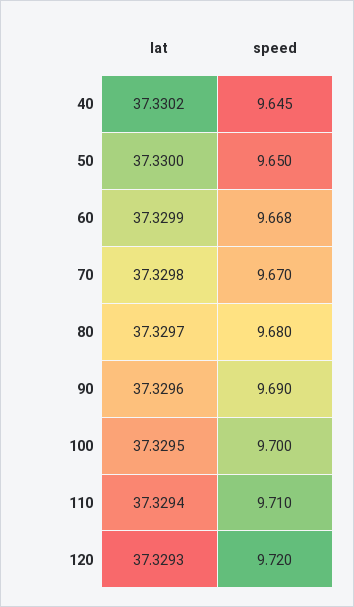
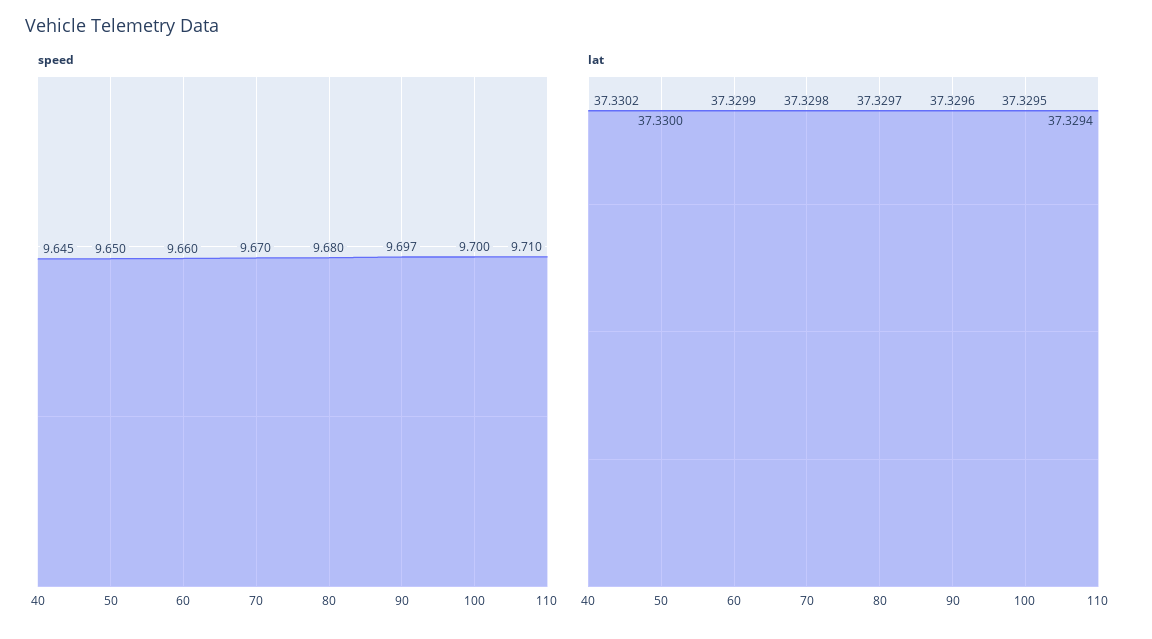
  {
    "lat": {
      "40": 37.3302,
      "50": 37.33,
      "60": 37.3299,
      "70": 37.3298,
      "80": 37.3297,
      "90": 37.3296,
      "100": 37.3295,
-     "110": 37.3294,
+     "110": 37.3294
-     "120": 37.3293
    },
    "speed": {
      "40": 9.645,
      "50": 9.65,
-     "60": 9.668,
+     "60": 9.66,
      "70": 9.67,
      "80": 9.68,
-     "90": 9.69,
+     "90": 9.697,
      "100": 9.7,
-     "110": 9.71,
+     "110": 9.71
-     "120": 9.72
    }
  }

